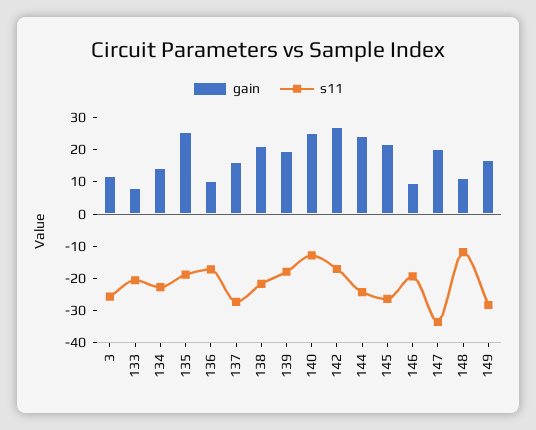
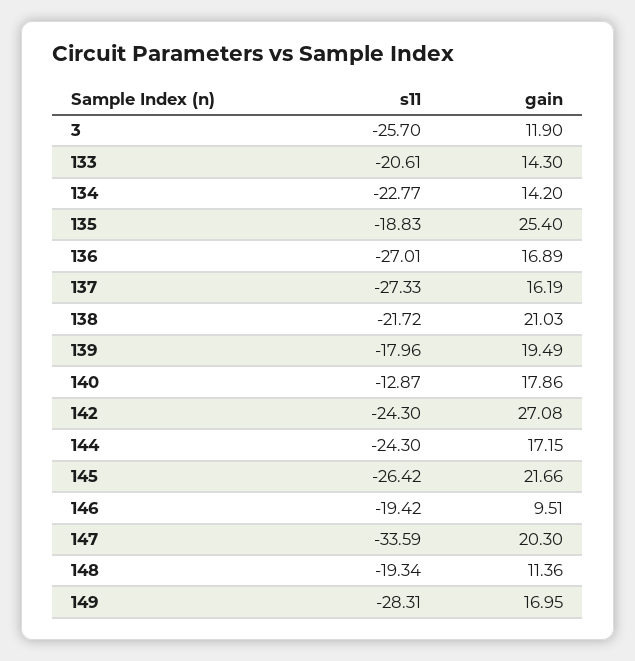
  {
    "gain": {
      "3": 11.9,
-     "133": 7.5,
+     "133": 14.3,
      "134": 14.2,
      "135": 25.4,
-     "136": 10,
+     "136": 16.89,
      "137": 16.19,
      "138": 21.03,
      "139": 19.49,
-     "140": 25,
+     "140": 17.86,
      "142": 27.08,
-     "144": 25,
+     "144": 17.15,
      "145": 21.66,
      "146": 9.51,
      "147": 20.3,
      "148": 11.36,
      "149": 16.95
    },
    "s11": {
      "3": -25.7,
      "133": -20.61,
      "134": -22.77,
      "135": -18.83,
-     "136": -17.5,
+     "136": -27.01,
      "137": -27.33,
      "138": -21.72,
      "139": -17.96,
      "140": -12.87,
-     "142": -17.5,
+     "142": -24.3,
      "144": -24.3,
      "145": -26.42,
      "146": -19.42,
      "147": -33.59,
-     "148": -12.5,
+     "148": -19.34,
      "149": -28.31
    }
  }

